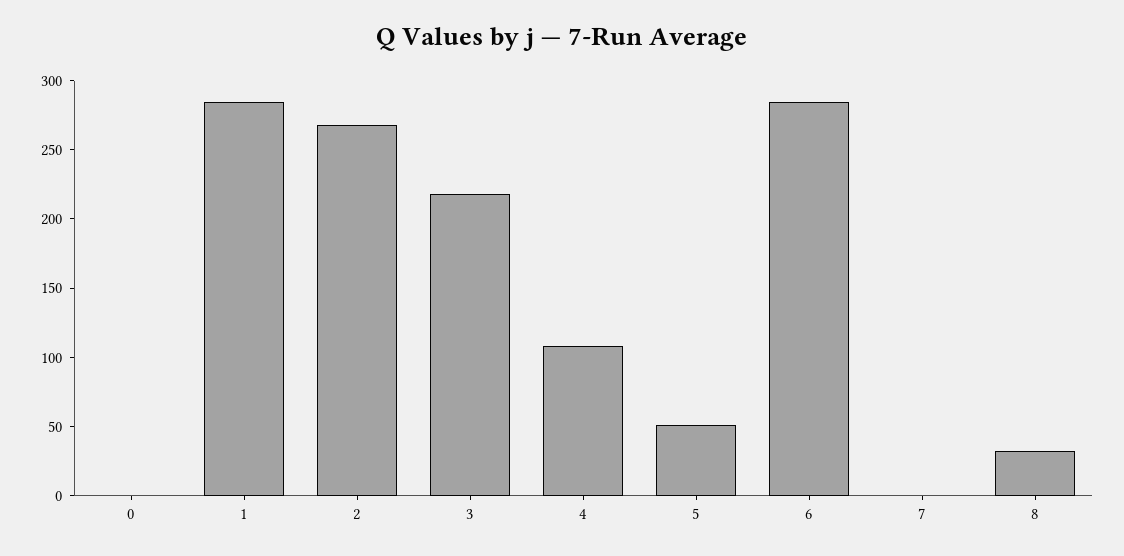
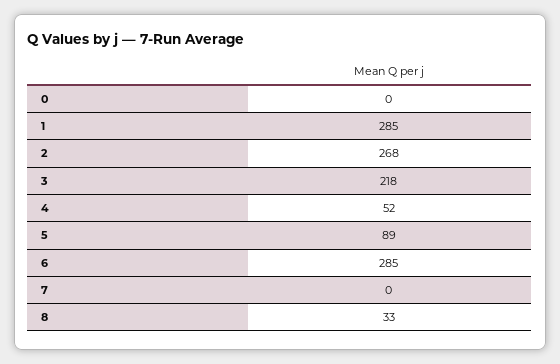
  {
    "0": 0,
    "1": 285,
    "2": 268,
    "3": 218,
-   "4": 110,
+   "4": 52,
-   "5": 50,
+   "5": 89,
    "6": 285,
    "7": 0,
    "8": 33
  }

